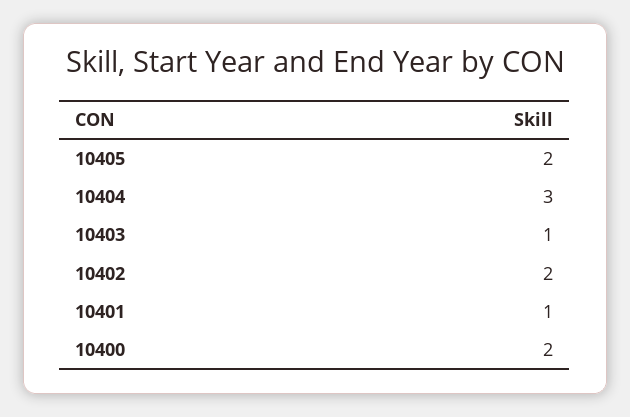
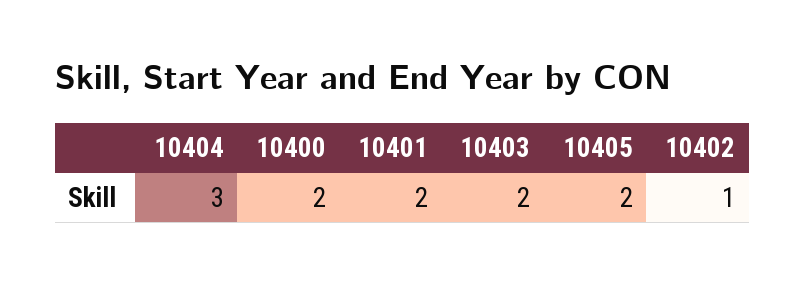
  {
    "10405": 2,
    "10404": 3,
-   "10403": 1,
+   "10403": 2,
-   "10402": 2,
+   "10402": 1,
-   "10401": 1,
+   "10401": 2,
    "10400": 2
  }

